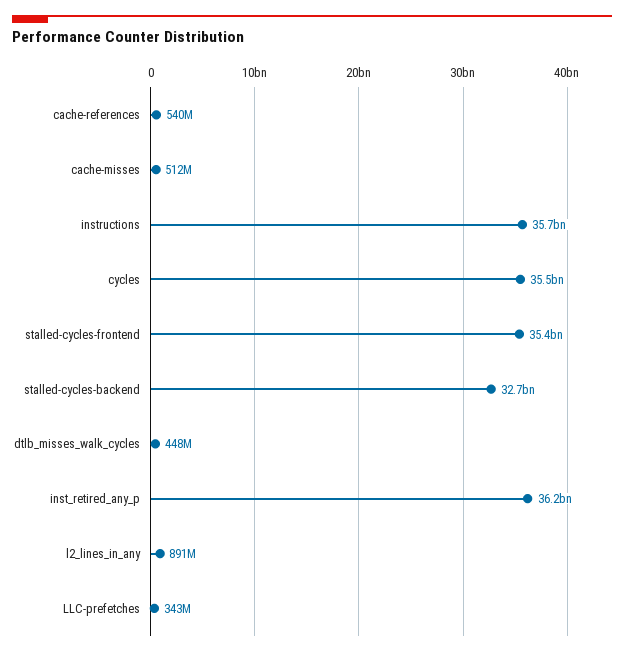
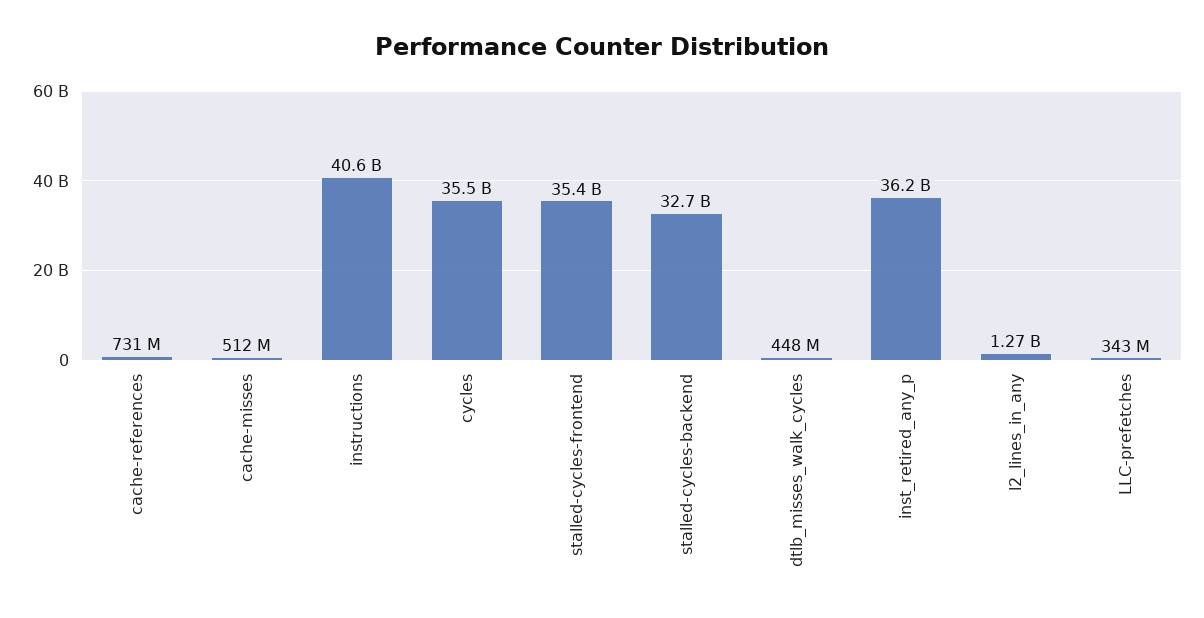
  {
-   "cache-references": 540000000,
+   "cache-references": 731000000,
    "cache-misses": 512000000,
-   "instructions": 35700000000,
+   "instructions": 40600000000,
    "cycles": 35500000000,
    "stalled-cycles-frontend": 35400000000,
    "stalled-cycles-backend": 32700000000,
    "dtlb_misses_walk_cycles": 448000000,
    "inst_retired_any_p": 36200000000,
-   "l2_lines_in_any": 891000000,
+   "l2_lines_in_any": 1270000000,
    "LLC-prefetches": 343000000
  }

